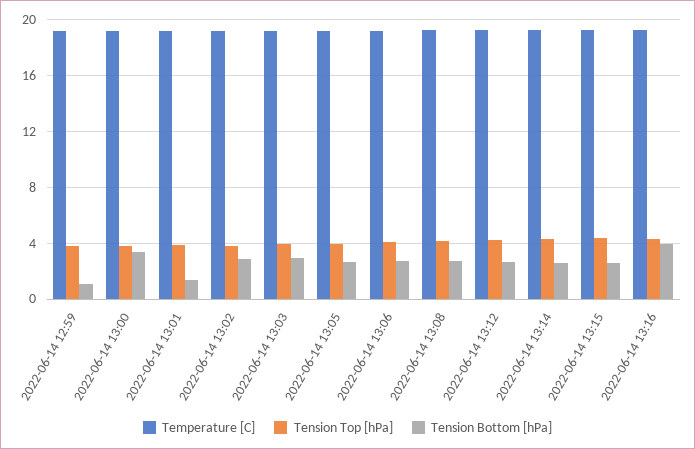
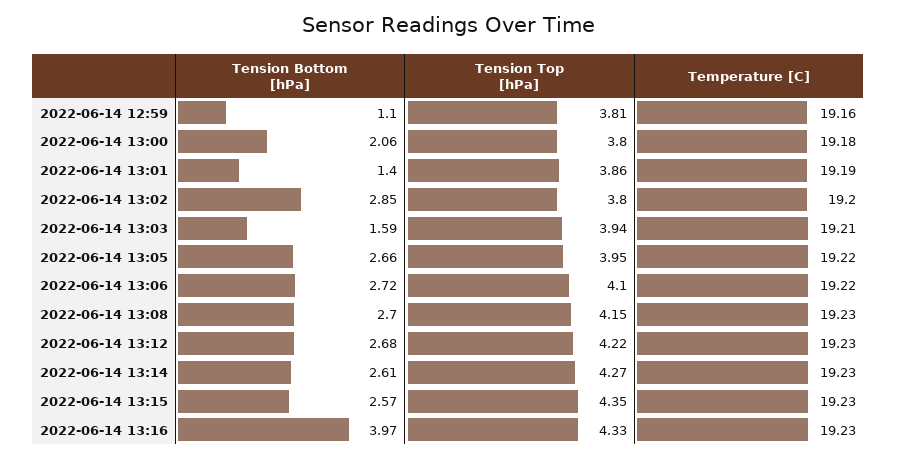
  {
    "Temperature [C]": {
      "2022-06-14 12:59": 19.16,
      "2022-06-14 13:00": 19.18,
      "2022-06-14 13:01": 19.19,
      "2022-06-14 13:02": 19.2,
      "2022-06-14 13:03": 19.21,
      "2022-06-14 13:05": 19.22,
      "2022-06-14 13:06": 19.22,
      "2022-06-14 13:08": 19.23,
      "2022-06-14 13:12": 19.23,
      "2022-06-14 13:14": 19.23,
      "2022-06-14 13:15": 19.23,
      "2022-06-14 13:16": 19.23
    },
    "Tension Top [hPa]": {
      "2022-06-14 12:59": 3.81,
      "2022-06-14 13:00": 3.8,
      "2022-06-14 13:01": 3.86,
      "2022-06-14 13:02": 3.8,
      "2022-06-14 13:03": 3.94,
      "2022-06-14 13:05": 3.95,
      "2022-06-14 13:06": 4.1,
      "2022-06-14 13:08": 4.15,
      "2022-06-14 13:12": 4.22,
      "2022-06-14 13:14": 4.27,
      "2022-06-14 13:15": 4.35,
      "2022-06-14 13:16": 4.33
    },
    "Tension Bottom [hPa]": {
      "2022-06-14 12:59": 1.1,
-     "2022-06-14 13:00": 3.5,
+     "2022-06-14 13:00": 2.06,
      "2022-06-14 13:01": 1.4,
      "2022-06-14 13:02": 2.85,
-     "2022-06-14 13:03": 3,
+     "2022-06-14 13:03": 1.59,
      "2022-06-14 13:05": 2.66,
      "2022-06-14 13:06": 2.72,
      "2022-06-14 13:08": 2.7,
      "2022-06-14 13:12": 2.68,
      "2022-06-14 13:14": 2.61,
      "2022-06-14 13:15": 2.57,
      "2022-06-14 13:16": 3.97
    }
  }

